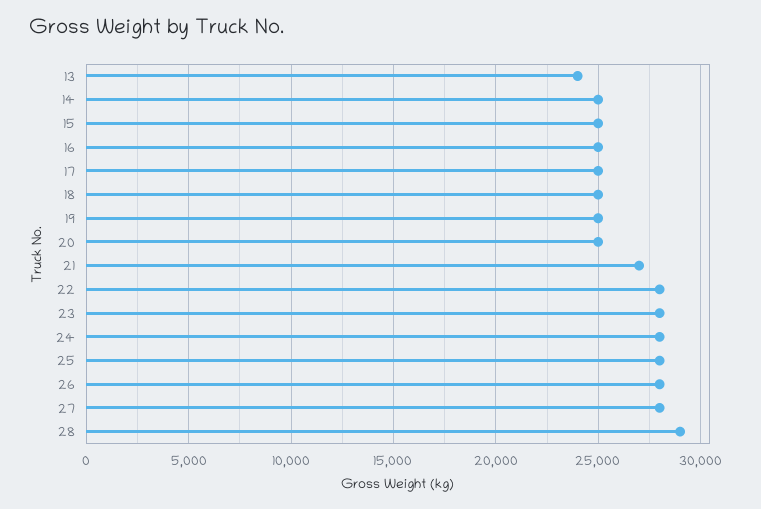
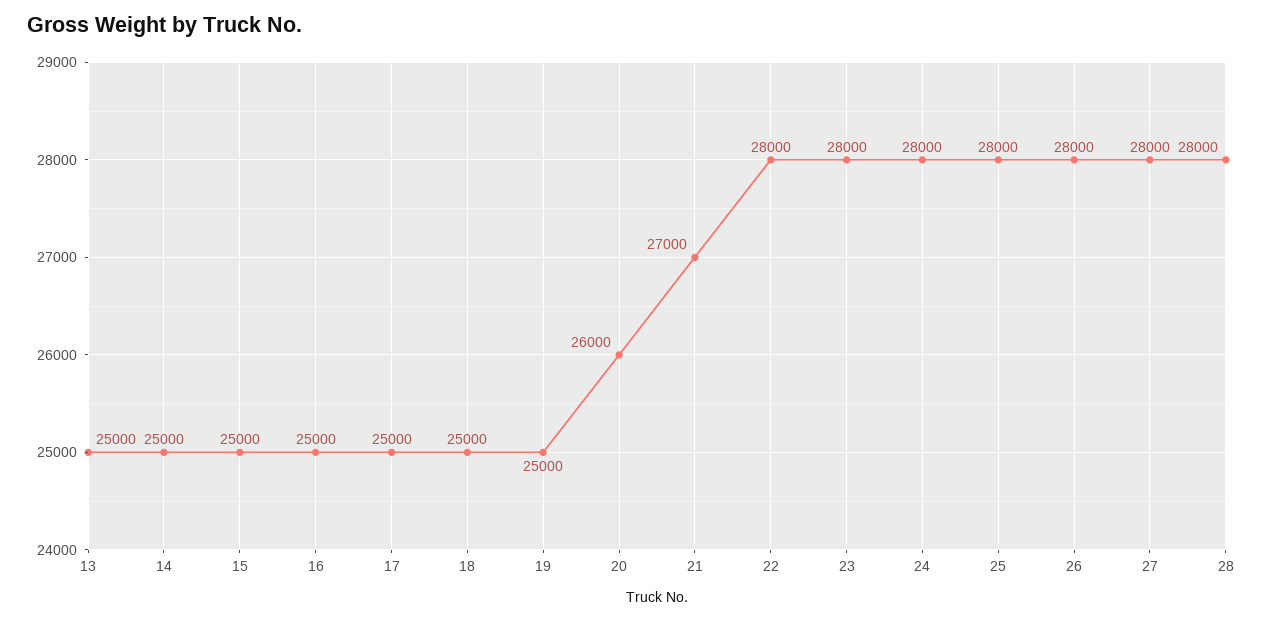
  {
-   "13": 24000,
+   "13": 25000,
    "14": 25000,
    "15": 25000,
    "16": 25000,
    "17": 25000,
    "18": 25000,
    "19": 25000,
-   "20": 25000,
+   "20": 26000,
    "21": 27000,
    "22": 28000,
    "23": 28000,
    "24": 28000,
    "25": 28000,
    "26": 28000,
    "27": 28000,
-   "28": 29000
+   "28": 28000
  }

